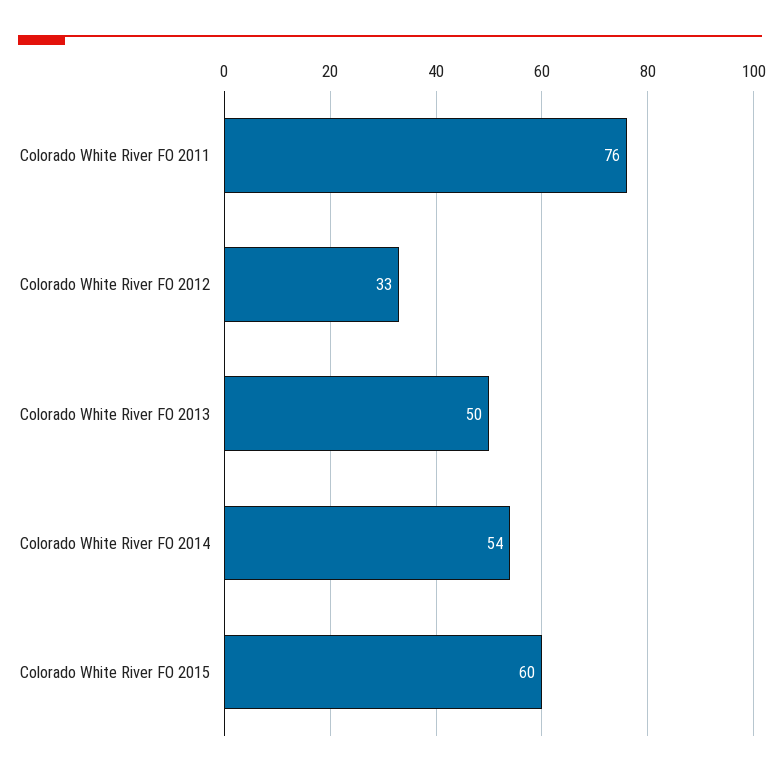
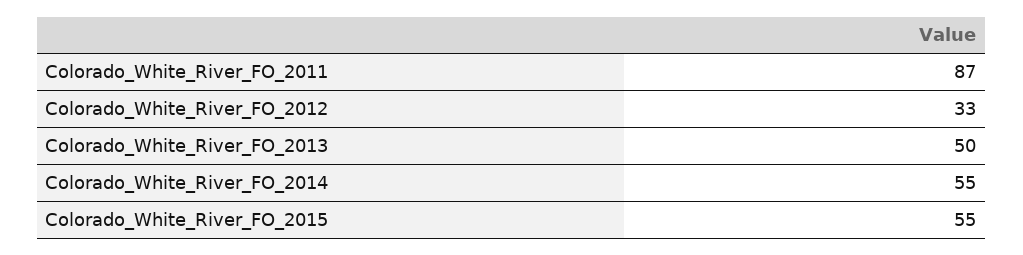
  {
-   "Colorado White River FO 2011": 76,
+   "Colorado White River FO 2011": 87,
    "Colorado White River FO 2012": 33,
    "Colorado White River FO 2013": 50,
-   "Colorado White River FO 2014": 54,
+   "Colorado White River FO 2014": 55,
-   "Colorado White River FO 2015": 60
+   "Colorado White River FO 2015": 55
  }

